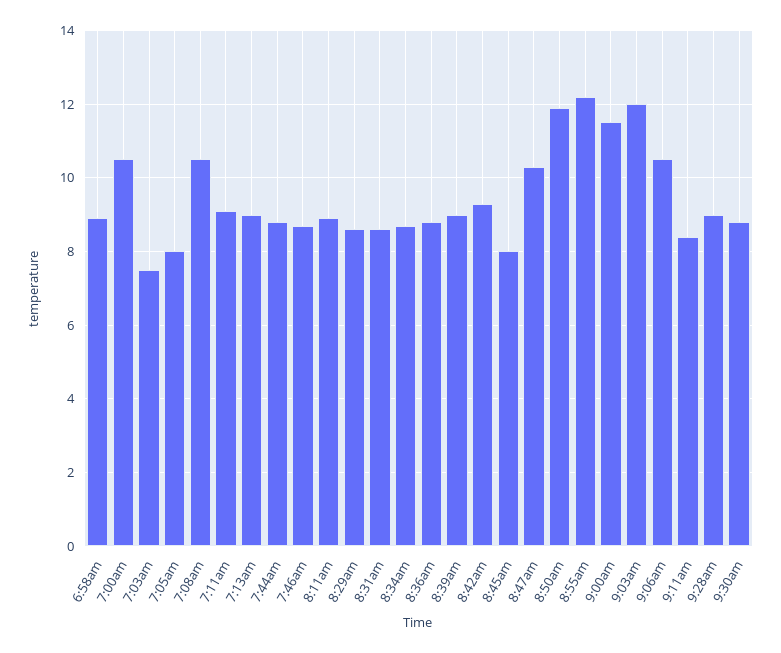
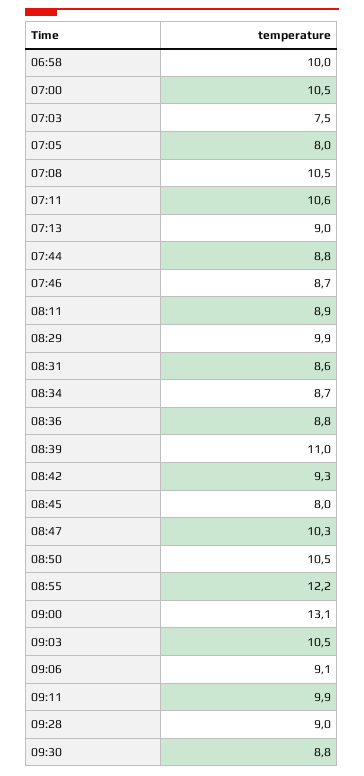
  {
-   "6:58am": 9,
+   "6:58am": 10,
    "7:00am": 10.5,
    "7:03am": 7.5,
    "7:05am": 8,
    "7:08am": 10.5,
-   "7:11am": 9,
+   "7:11am": 10.6,
    "7:13am": 9,
    "7:44am": 8.8,
    "7:46am": 8.7,
    "8:11am": 8.9,
-   "8:29am": 8.5,
+   "8:29am": 9.9,
    "8:31am": 8.6,
    "8:34am": 8.7,
    "8:36am": 8.8,
-   "8:39am": 9,
+   "8:39am": 11,
    "8:42am": 9.3,
    "8:45am": 8,
    "8:47am": 10.3,
-   "8:50am": 12,
+   "8:50am": 10.5,
    "8:55am": 12.2,
-   "9:00am": 11.5,
+   "9:00am": 13.1,
-   "9:03am": 12,
+   "9:03am": 10.5,
-   "9:06am": 10.5,
+   "9:06am": 9.1,
-   "9:11am": 8.5,
+   "9:11am": 9.9,
    "9:28am": 9,
    "9:30am": 8.8
  }

